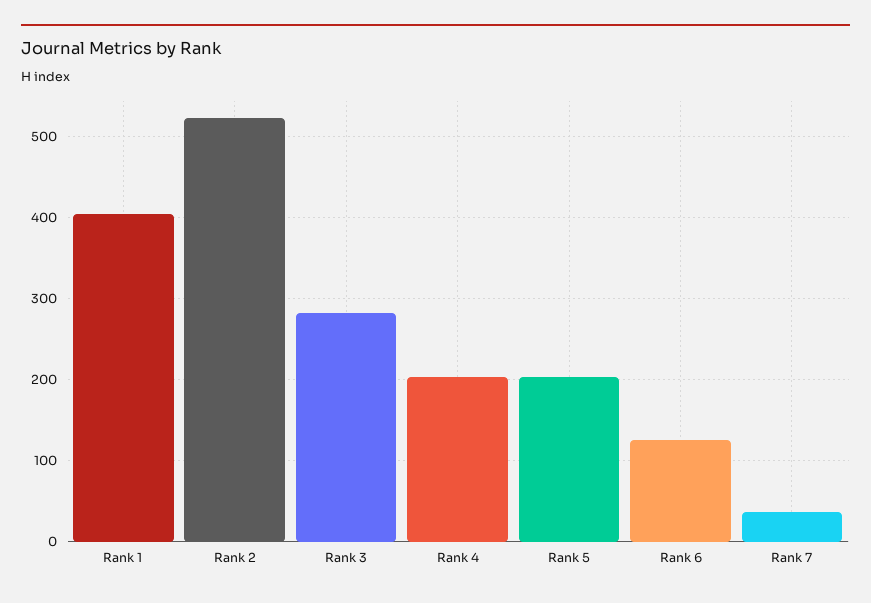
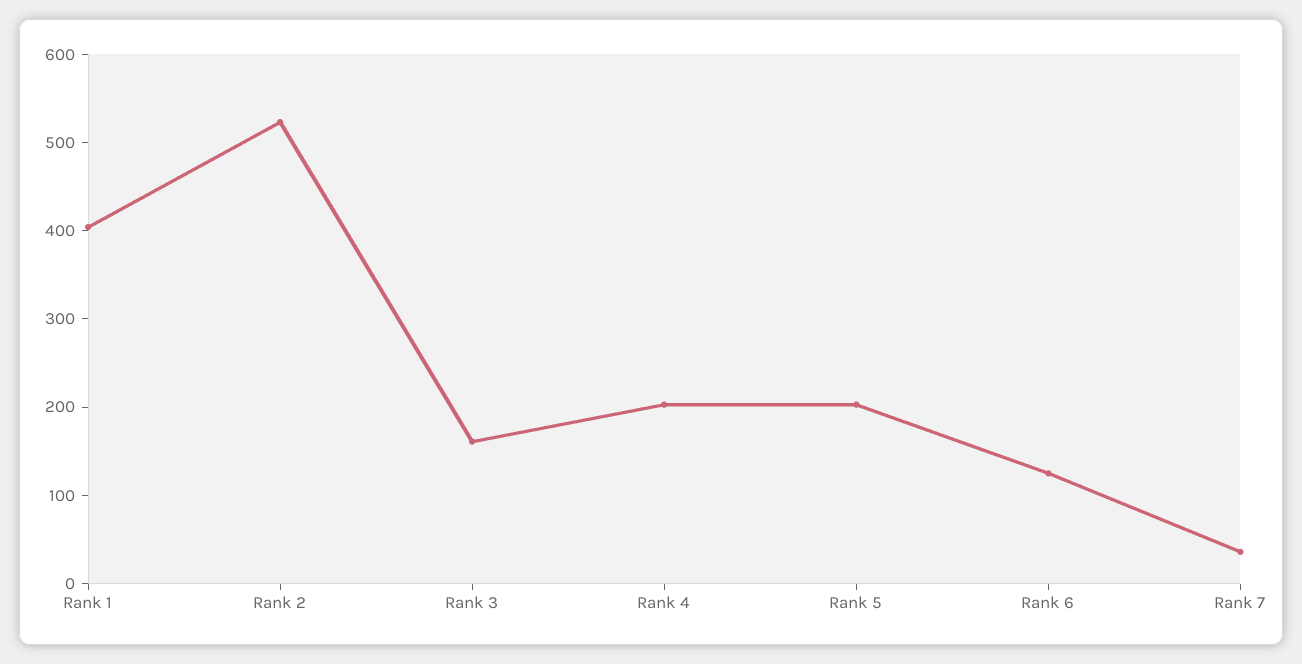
  {
    "Rank 1": 400,
    "Rank 2": 520,
-   "Rank 3": 280,
+   "Rank 3": 160,
    "Rank 4": 200,
    "Rank 5": 200,
    "Rank 6": 130,
    "Rank 7": 40
  }

